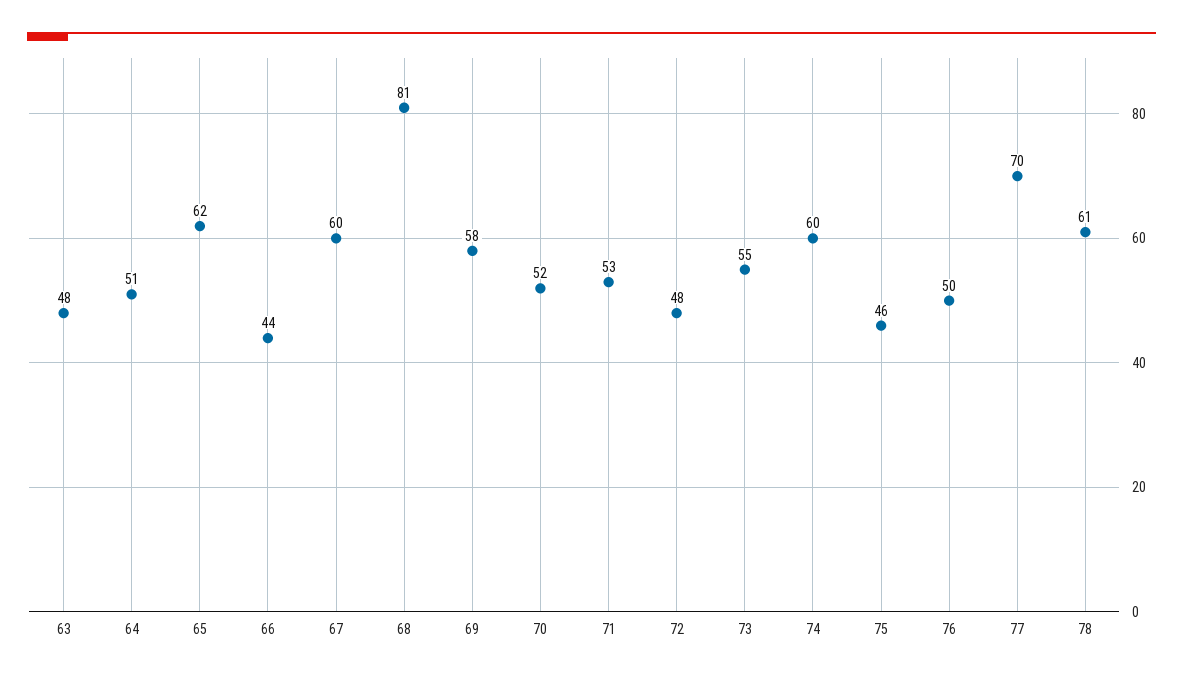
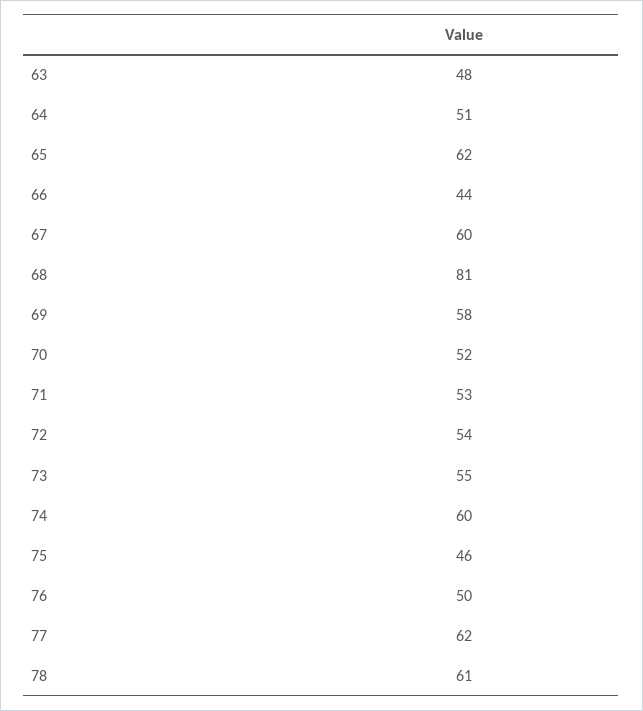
  {
    "63": 48,
    "64": 51,
    "65": 62,
    "66": 44,
    "67": 60,
    "68": 81,
    "69": 58,
    "70": 52,
    "71": 53,
-   "72": 48,
+   "72": 54,
    "73": 55,
    "74": 60,
    "75": 46,
    "76": 50,
-   "77": 70,
+   "77": 62,
    "78": 61
  }

